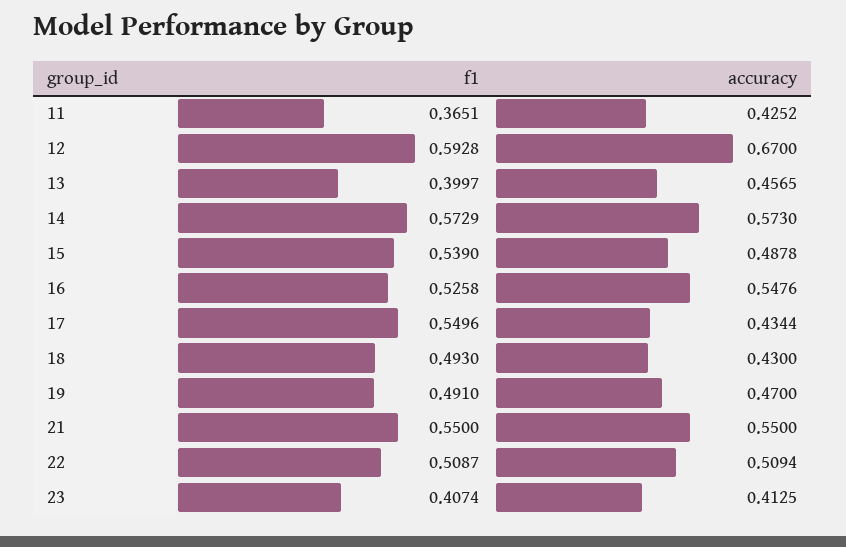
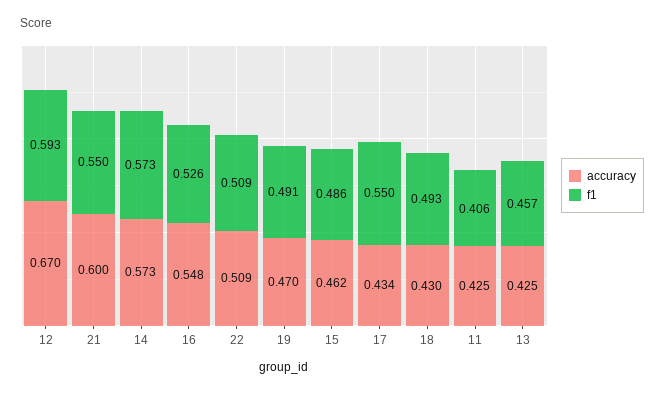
  {
    "f1": {
-     "11": 0.3651,
+     "11": 0.406,
      "12": 0.5928,
-     "13": 0.3997,
+     "13": 0.457,
      "14": 0.5729,
-     "15": 0.539,
+     "15": 0.486,
      "16": 0.5258,
      "17": 0.5496,
      "18": 0.493,
      "19": 0.491,
      "21": 0.55,
-     "22": 0.5087,
+     "22": 0.5087
-     "23": 0.4074
    },
    "accuracy": {
      "11": 0.4252,
      "12": 0.67,
-     "13": 0.4565,
+     "13": 0.425,
      "14": 0.573,
-     "15": 0.4878,
+     "15": 0.462,
      "16": 0.5476,
      "17": 0.4344,
      "18": 0.43,
      "19": 0.47,
-     "21": 0.55,
+     "21": 0.6,
-     "22": 0.5094,
+     "22": 0.5094
-     "23": 0.4125
    }
  }

